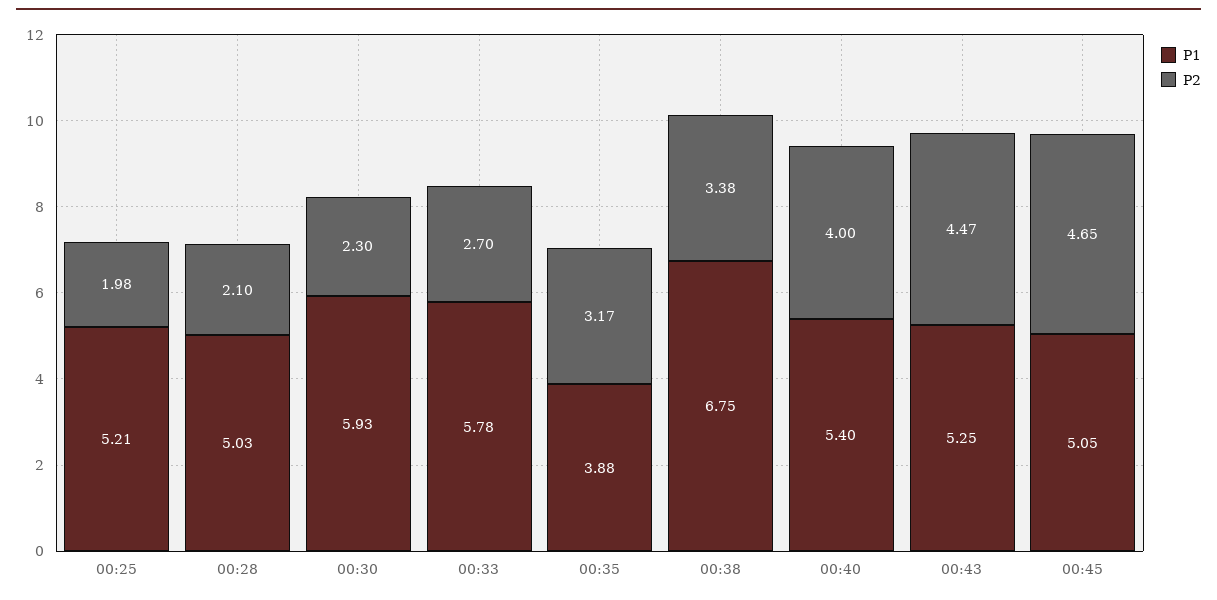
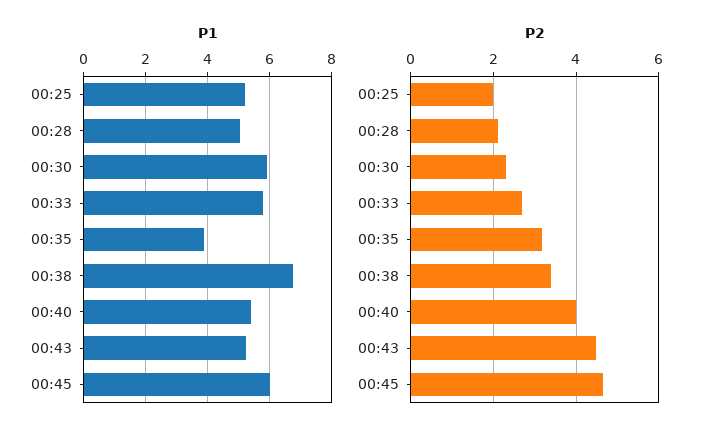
  {
    "P1": {
      "00:25": 5.21,
      "00:28": 5.03,
      "00:30": 5.93,
      "00:33": 5.78,
      "00:35": 3.88,
      "00:38": 6.75,
      "00:40": 5.4,
      "00:43": 5.25,
-     "00:45": 5.05
+     "00:45": 6
    },
    "P2": {
      "00:25": 1.98,
      "00:28": 2.1,
      "00:30": 2.3,
      "00:33": 2.7,
      "00:35": 3.17,
      "00:38": 3.38,
      "00:40": 4,
      "00:43": 4.47,
      "00:45": 4.65
    }
  }

